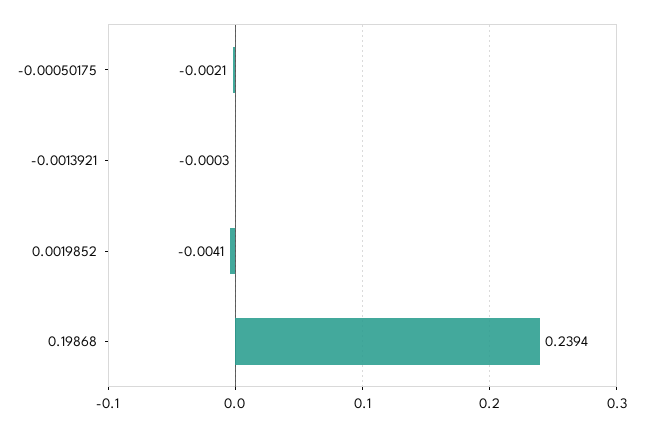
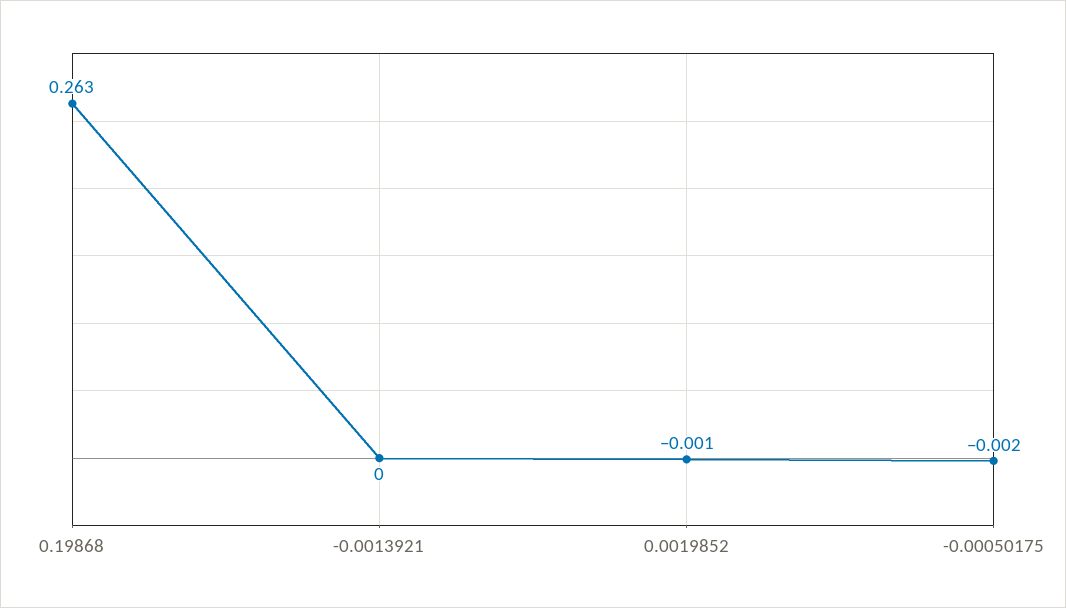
  {
    "-0.00050175": -0.0021,
    "-0.0013921": -0.0003,
-   "0.0019852": -0.0041,
+   "0.0019852": -0.001,
-   "0.19868": 0.2394
+   "0.19868": 0.263
  }

